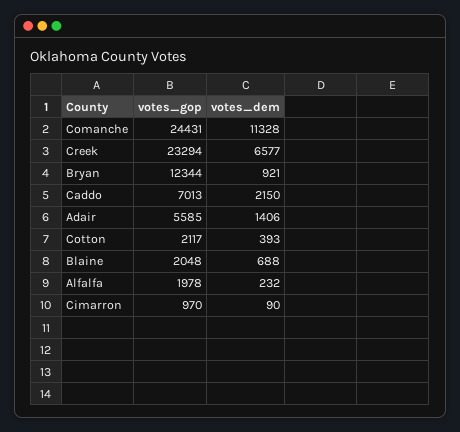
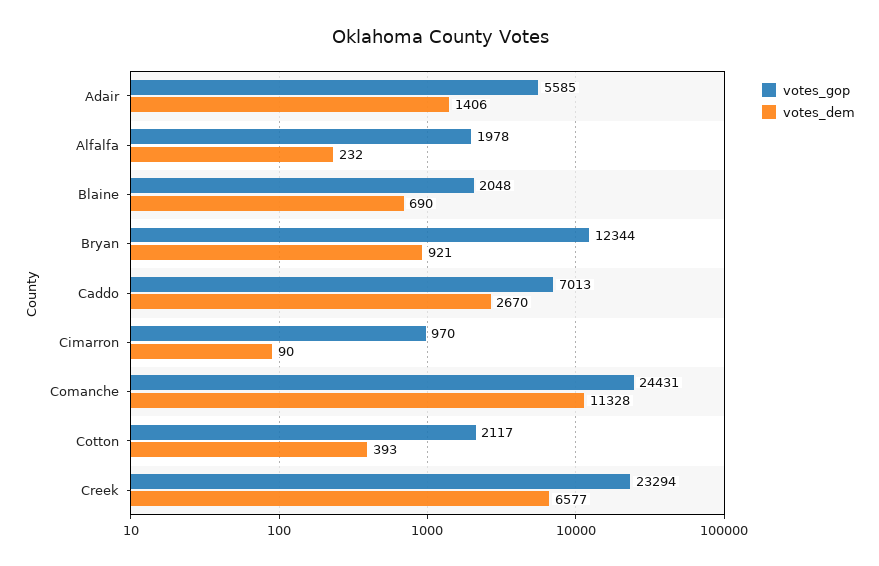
  {
    "votes_gop": {
      "Comanche": 24431,
      "Creek": 23294,
      "Bryan": 12344,
      "Caddo": 7013,
      "Adair": 5585,
      "Cotton": 2117,
      "Blaine": 2048,
      "Alfalfa": 1978,
      "Cimarron": 970
    },
    "votes_dem": {
      "Comanche": 11328,
      "Creek": 6577,
      "Bryan": 921,
-     "Caddo": 2150,
+     "Caddo": 2670,
      "Adair": 1406,
      "Cotton": 393,
-     "Blaine": 688,
+     "Blaine": 690,
      "Alfalfa": 232,
      "Cimarron": 90
    }
  }

